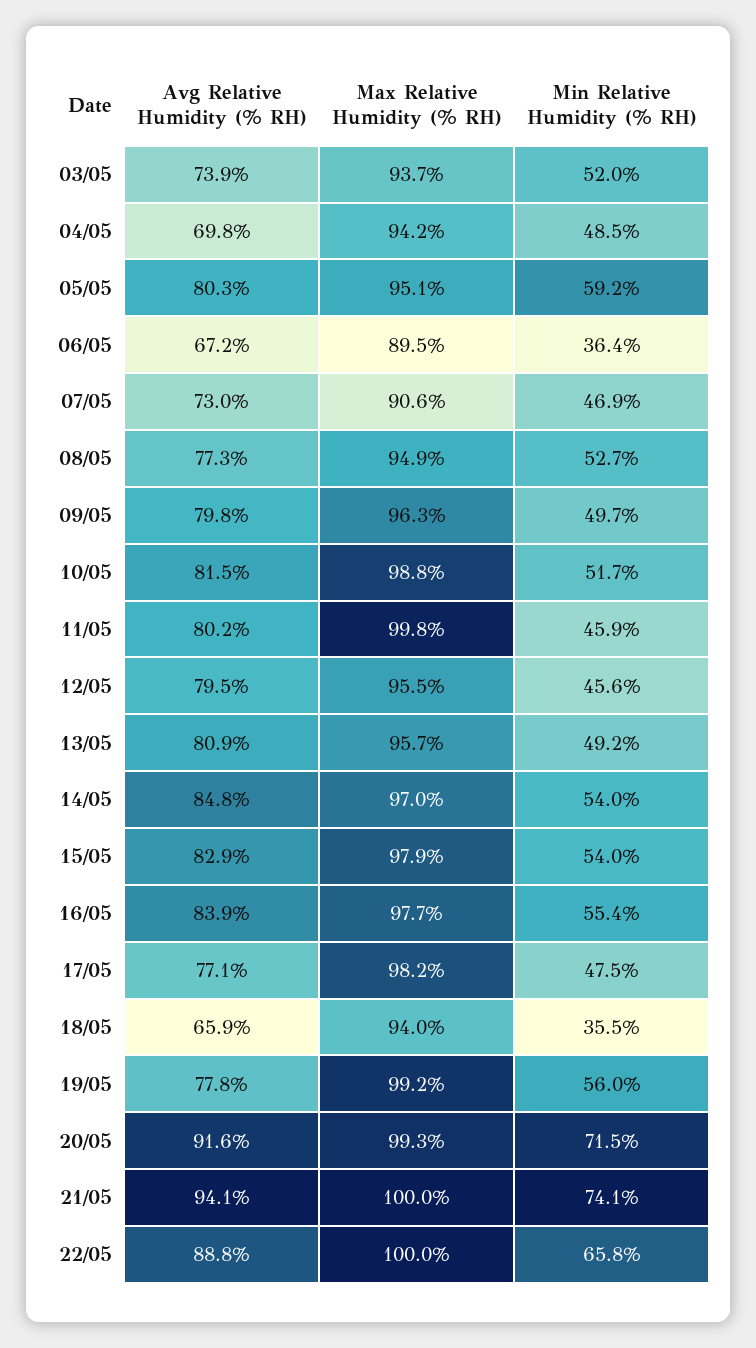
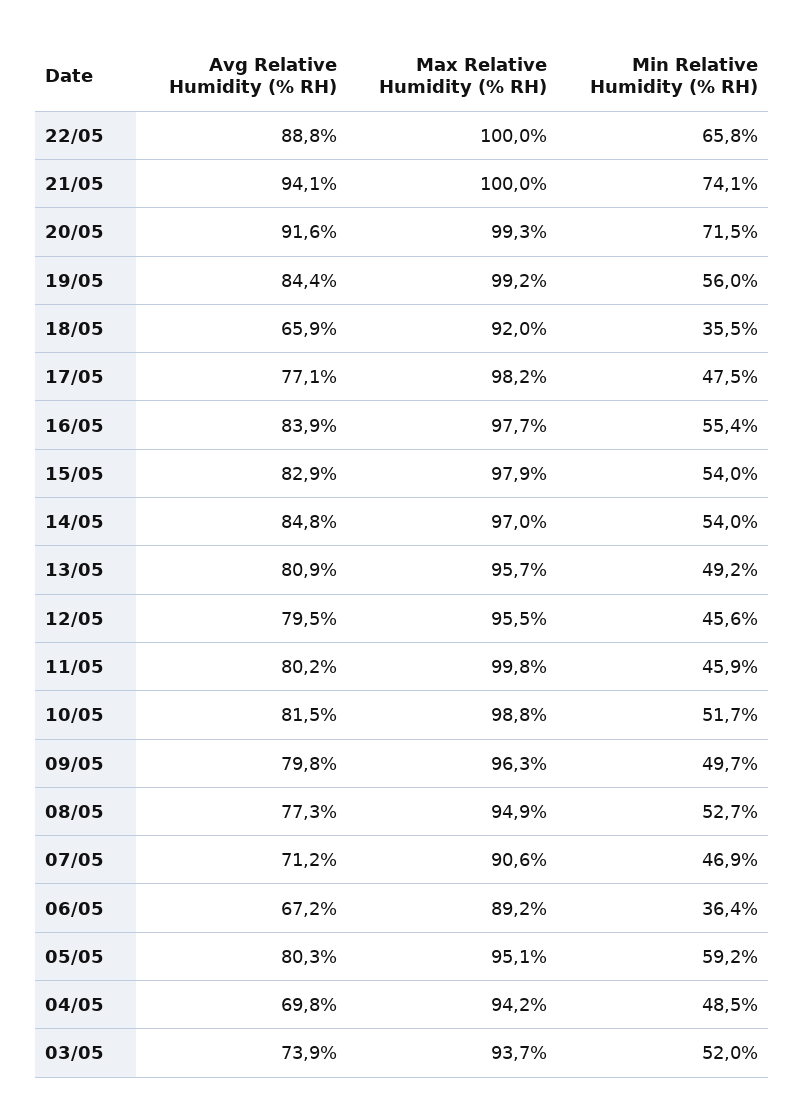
  {
    "Avg Relative Humidity (% RH)": {
      "03/05": 73.9,
      "04/05": 69.8,
      "05/05": 80.3,
      "06/05": 67.2,
-     "07/05": 73,
+     "07/05": 71.2,
      "08/05": 77.3,
      "09/05": 79.8,
      "10/05": 81.5,
      "11/05": 80.2,
      "12/05": 79.5,
      "13/05": 80.9,
      "14/05": 84.8,
      "15/05": 82.9,
      "16/05": 83.9,
      "17/05": 77.1,
      "18/05": 65.9,
-     "19/05": 77.8,
+     "19/05": 84.4,
      "20/05": 91.6,
      "21/05": 94.1,
      "22/05": 88.8
    },
    "Max Relative Humidity (% RH)": {
      "03/05": 93.7,
      "04/05": 94.2,
      "05/05": 95.1,
-     "06/05": 89.5,
+     "06/05": 89.2,
      "07/05": 90.6,
      "08/05": 94.9,
      "09/05": 96.3,
      "10/05": 98.8,
      "11/05": 99.8,
      "12/05": 95.5,
      "13/05": 95.7,
      "14/05": 97,
      "15/05": 97.9,
      "16/05": 97.7,
      "17/05": 98.2,
-     "18/05": 94,
+     "18/05": 92,
      "19/05": 99.2,
      "20/05": 99.3,
      "21/05": 100,
      "22/05": 100
    },
    "Min Relative Humidity (% RH)": {
      "03/05": 52,
      "04/05": 48.5,
      "05/05": 59.2,
      "06/05": 36.4,
      "07/05": 46.9,
      "08/05": 52.7,
      "09/05": 49.7,
      "10/05": 51.7,
      "11/05": 45.9,
      "12/05": 45.6,
      "13/05": 49.2,
      "14/05": 54,
      "15/05": 54,
      "16/05": 55.4,
      "17/05": 47.5,
      "18/05": 35.5,
      "19/05": 56,
      "20/05": 71.5,
      "21/05": 74.1,
      "22/05": 65.8
    }
  }

